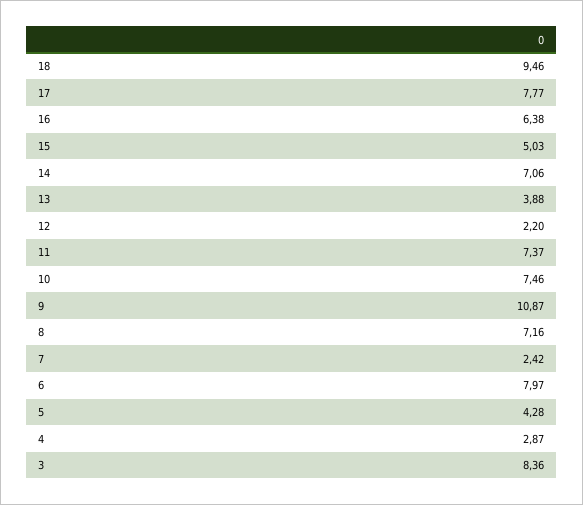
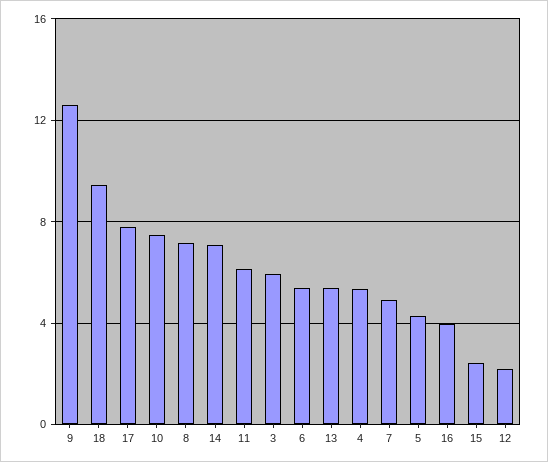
  {
    "18": 9.46,
    "17": 7.77,
-   "16": 6.38,
+   "16": 4,
-   "15": 5.03,
+   "15": 2.5,
    "14": 7.06,
-   "13": 3.88,
+   "13": 5.5,
    "12": 2.2,
-   "11": 7.37,
+   "11": 6,
    "10": 7.46,
-   "9": 10.87,
+   "9": 12.5,
    "8": 7.16,
-   "7": 2.42,
+   "7": 5,
-   "6": 7.97,
+   "6": 5.5,
    "5": 4.28,
-   "4": 2.87,
+   "4": 5.5,
-   "3": 8.36
+   "3": 6
  }

